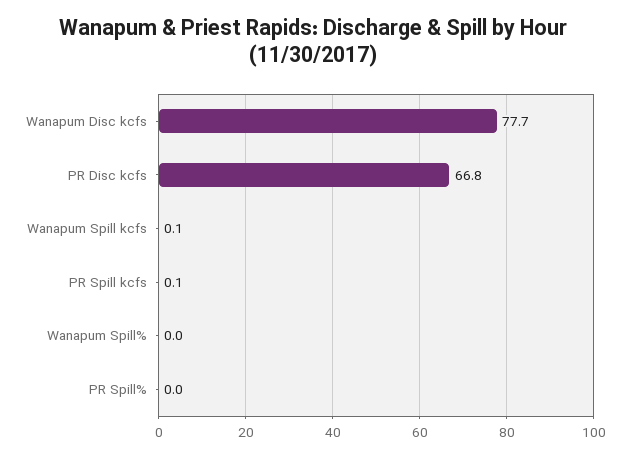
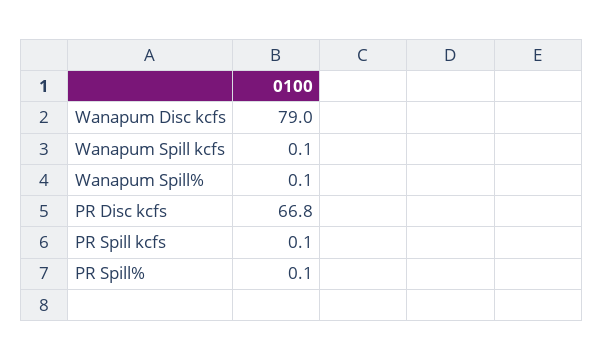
  {
-   "Wanapum Disc kcfs": 77.7,
+   "Wanapum Disc kcfs": 79,
    "PR Disc kcfs": 66.8,
    "Wanapum Spill kcfs": 0.1,
    "PR Spill kcfs": 0.1,
-   "Wanapum Spill%": 0,
+   "Wanapum Spill%": 0.1,
-   "PR Spill%": 0
+   "PR Spill%": 0.1
  }

